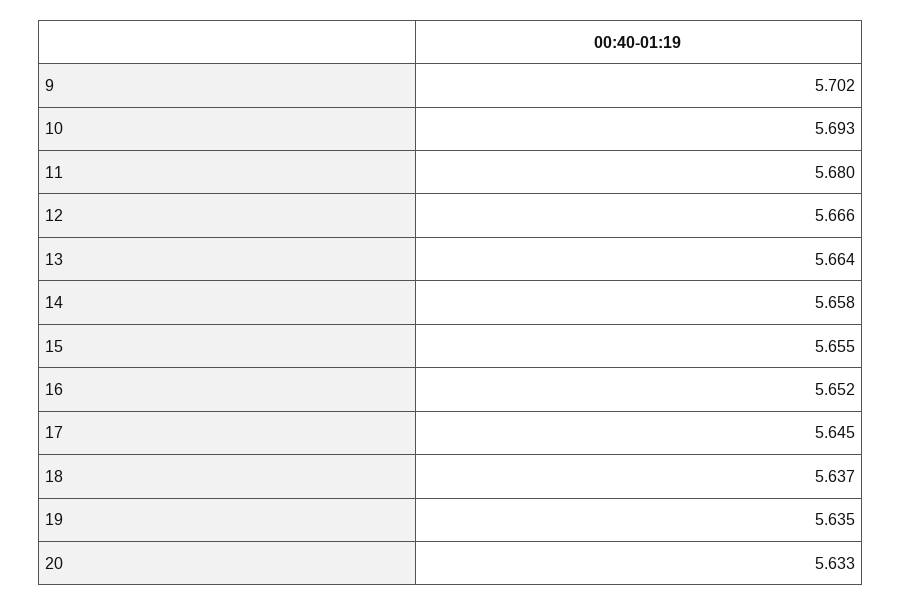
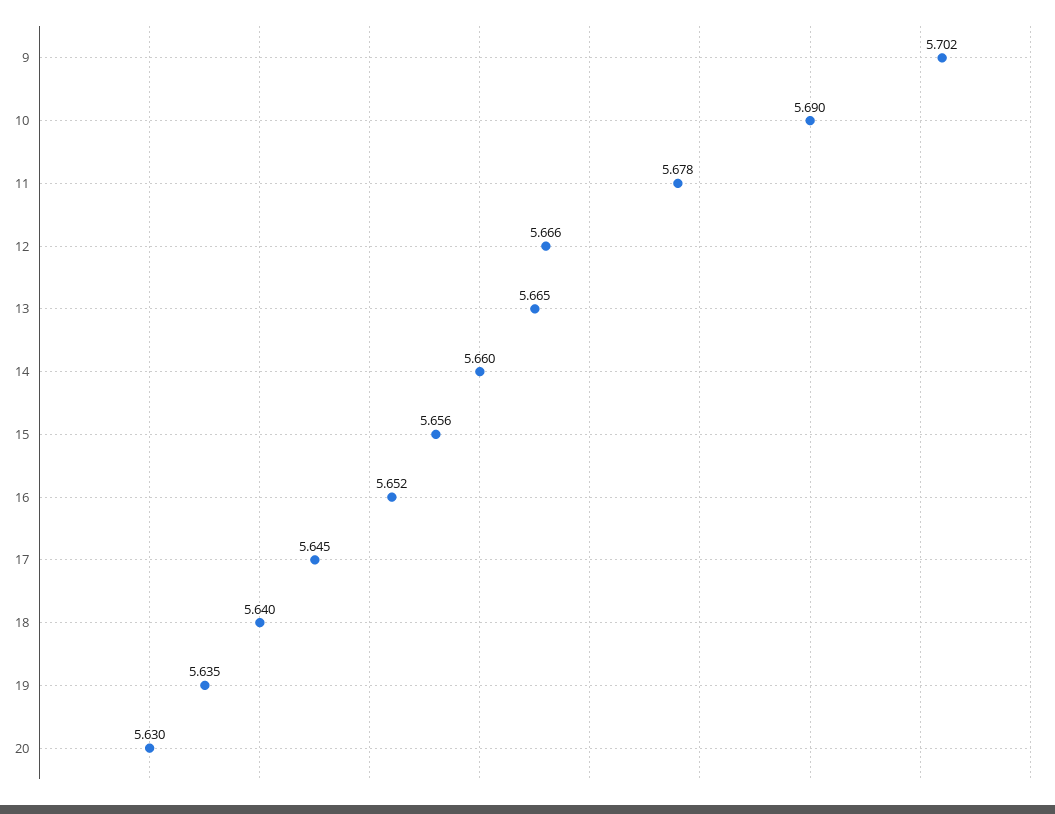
  {
    "9": 5.702,
-   "10": 5.693,
+   "10": 5.69,
-   "11": 5.68,
+   "11": 5.678,
    "12": 5.666,
-   "13": 5.664,
+   "13": 5.665,
-   "14": 5.658,
+   "14": 5.66,
-   "15": 5.655,
+   "15": 5.656,
    "16": 5.652,
    "17": 5.645,
-   "18": 5.637,
+   "18": 5.64,
    "19": 5.635,
-   "20": 5.633
+   "20": 5.63
  }

